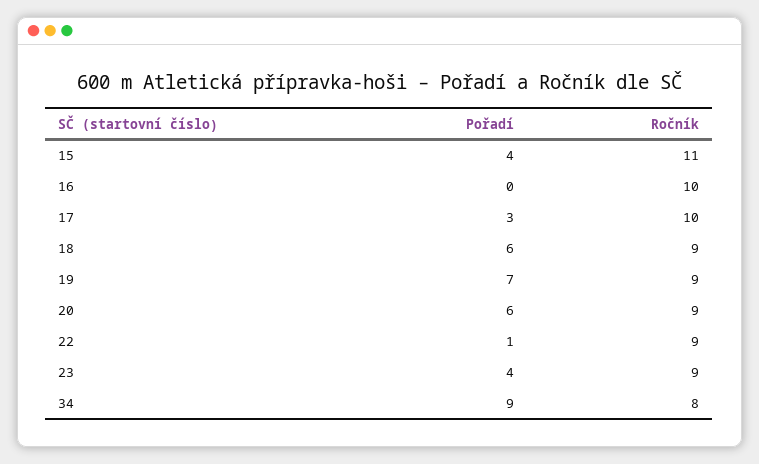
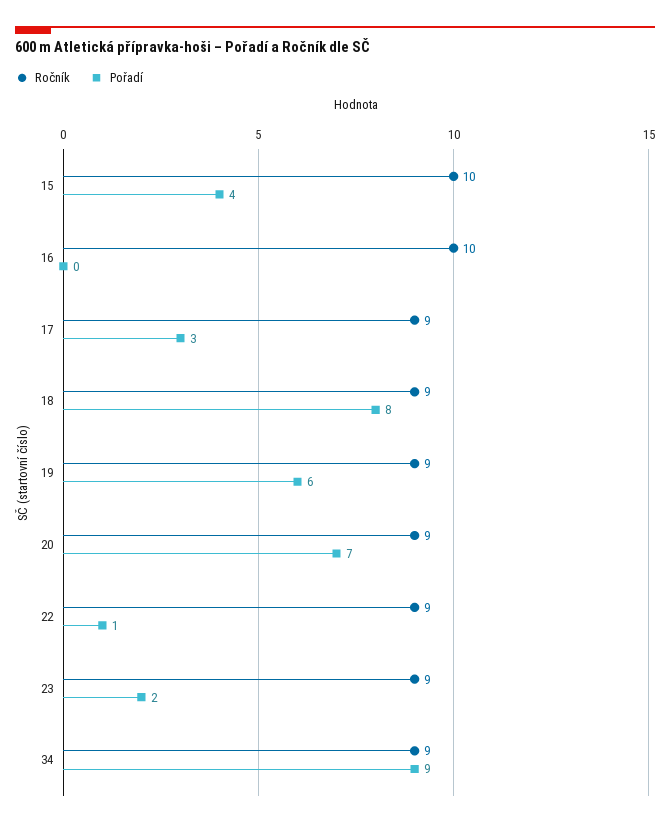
  {
    "Pořadí": {
      "15": 4,
      "16": 0,
      "17": 3,
-     "18": 6,
+     "18": 8,
-     "19": 7,
+     "19": 6,
-     "20": 6,
+     "20": 7,
      "22": 1,
-     "23": 4,
+     "23": 2,
      "34": 9
    },
    "Ročník": {
-     "15": 11,
+     "15": 10,
      "16": 10,
-     "17": 10,
+     "17": 9,
      "18": 9,
      "19": 9,
      "20": 9,
      "22": 9,
      "23": 9,
-     "34": 8
+     "34": 9
    }
  }

